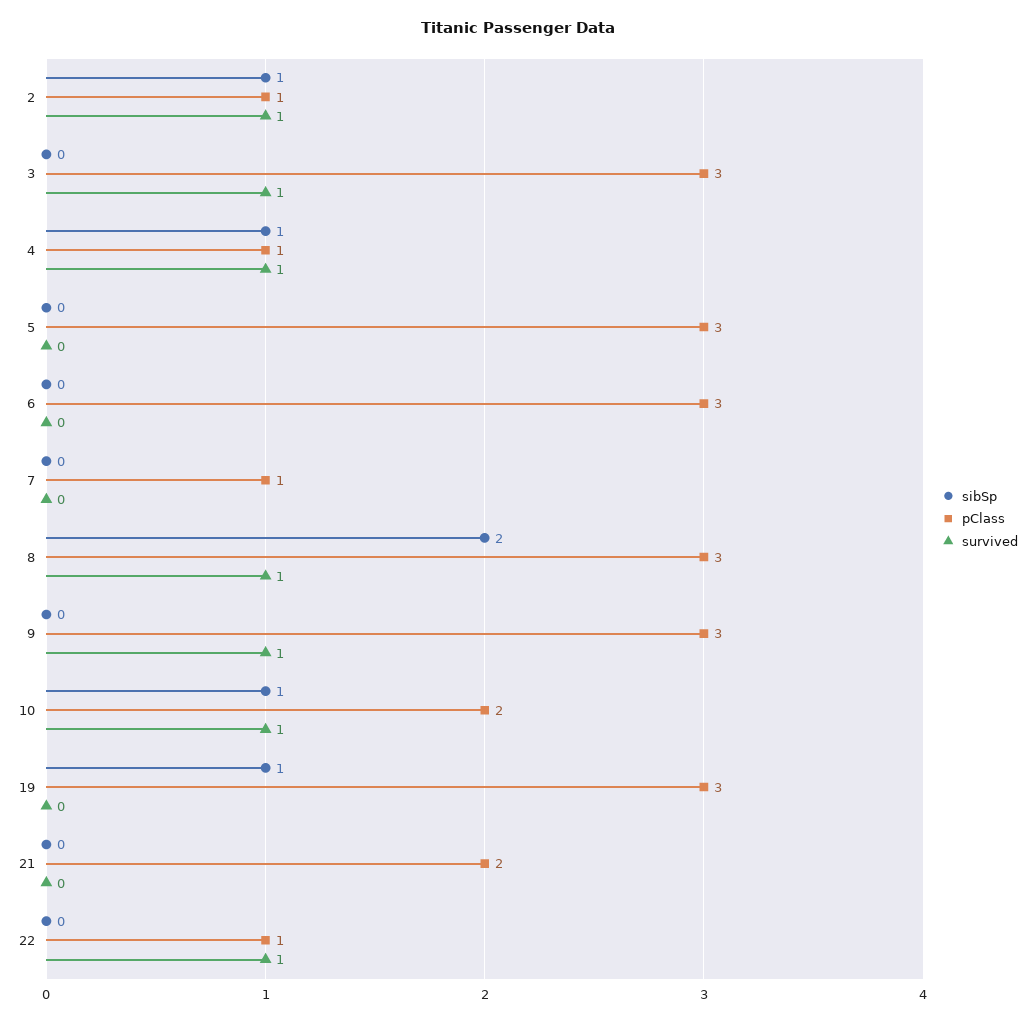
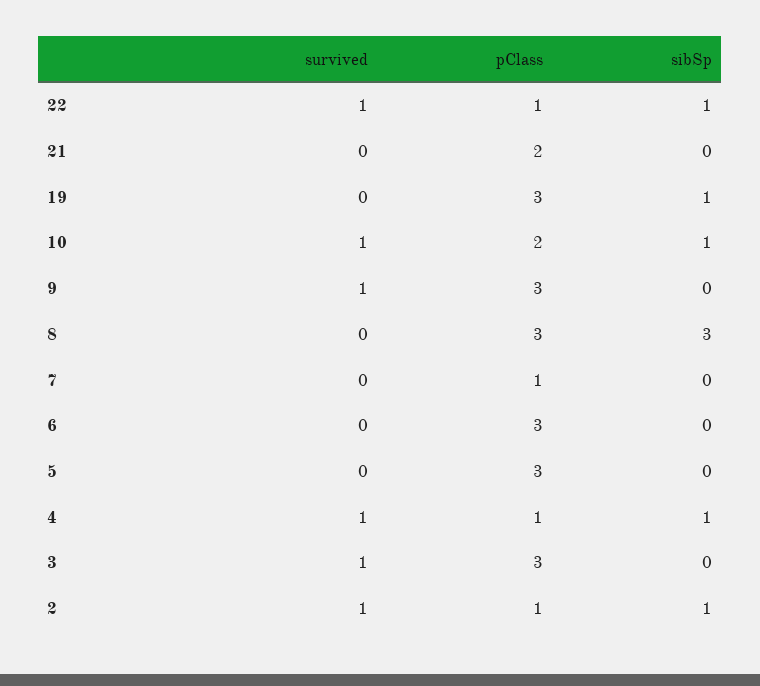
  {
    "sibSp": {
      "2": 1,
      "3": 0,
      "4": 1,
      "5": 0,
      "6": 0,
      "7": 0,
-     "8": 2,
+     "8": 3,
      "9": 0,
      "10": 1,
      "19": 1,
      "21": 0,
-     "22": 0
+     "22": 1
    },
    "pClass": {
      "2": 1,
      "3": 3,
      "4": 1,
      "5": 3,
      "6": 3,
      "7": 1,
      "8": 3,
      "9": 3,
      "10": 2,
      "19": 3,
      "21": 2,
      "22": 1
    },
    "survived": {
      "2": 1,
      "3": 1,
      "4": 1,
      "5": 0,
      "6": 0,
      "7": 0,
-     "8": 1,
+     "8": 0,
      "9": 1,
      "10": 1,
      "19": 0,
      "21": 0,
      "22": 1
    }
  }

